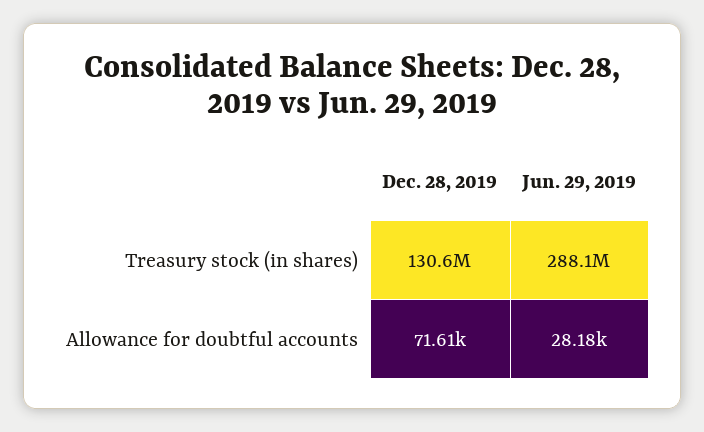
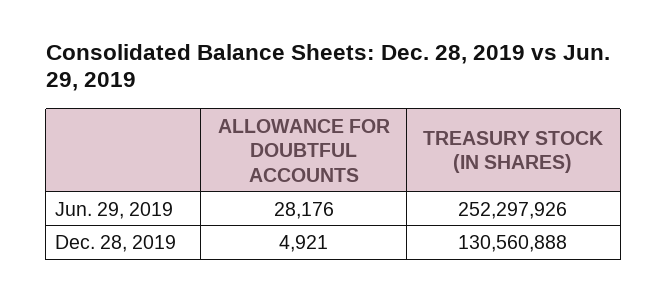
  {
    "Dec. 28, 2019": {
      "Treasury stock (in shares)": 130560888,
-     "Allowance for doubtful accounts": 71610
+     "Allowance for doubtful accounts": 4921
    },
    "Jun. 29, 2019": {
-     "Treasury stock (in shares)": 288100000,
+     "Treasury stock (in shares)": 252297926,
      "Allowance for doubtful accounts": 28176
    }
  }

